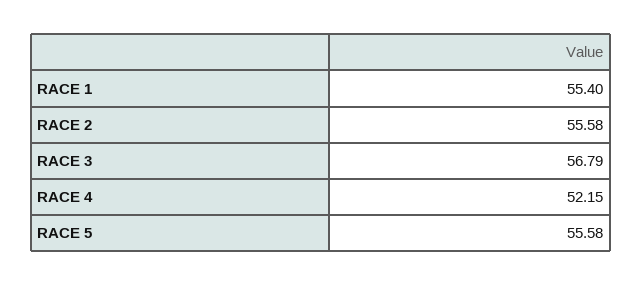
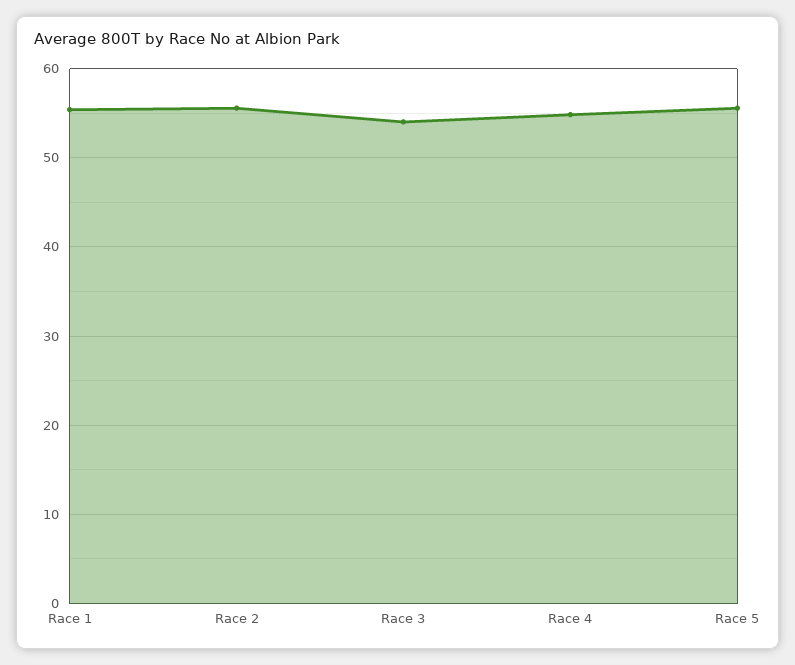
  {
    "RACE 1": 55.4,
    "RACE 2": 55.58,
-   "RACE 3": 56.79,
+   "RACE 3": 54,
-   "RACE 4": 52.15,
+   "RACE 4": 55,
    "RACE 5": 55.58
  }

